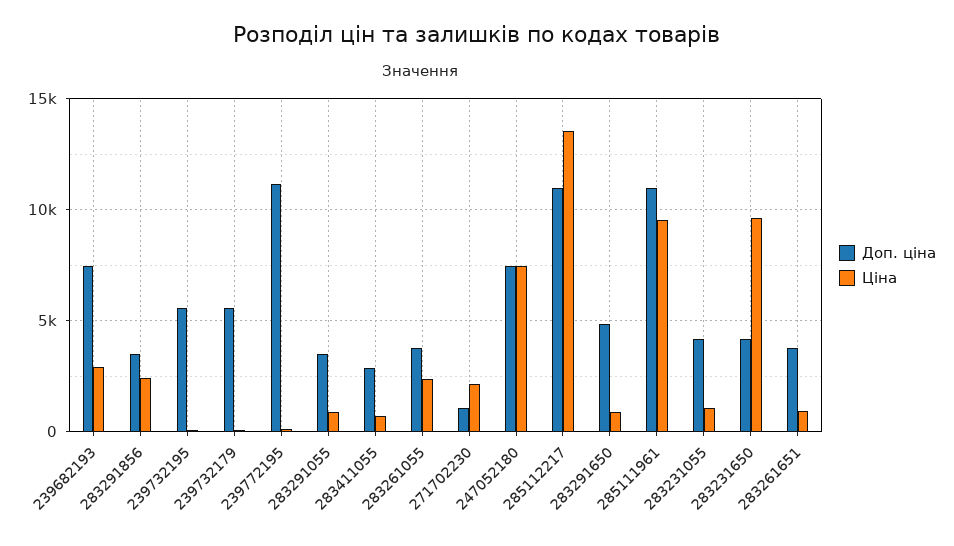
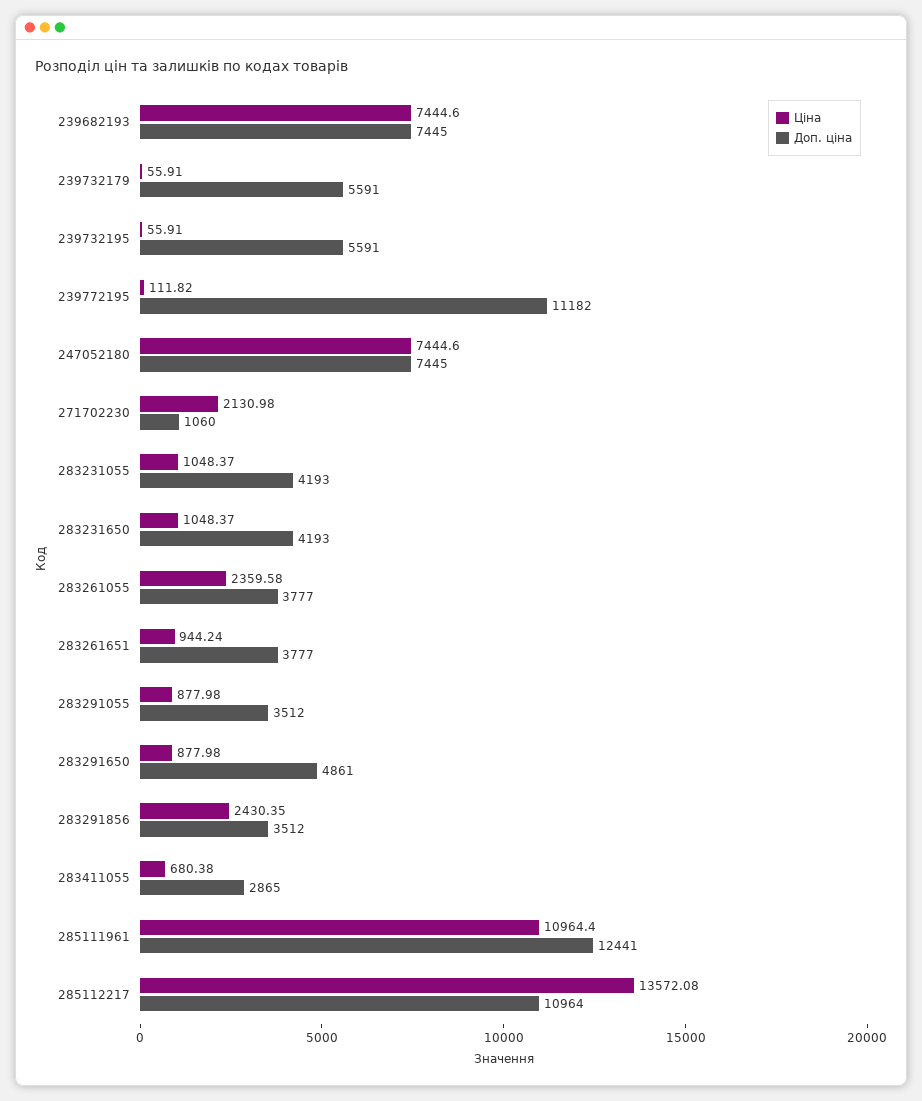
  {
    "Доп. ціна": {
      "239682193": 7445,
      "283291856": 3512,
      "239732195": 5591,
      "239732179": 5591,
      "239772195": 11182,
      "283291055": 3512,
      "283411055": 2865,
      "283261055": 3777,
      "271702230": 1060,
      "247052180": 7445,
      "285112217": 10964,
      "283291650": 4861,
-     "285111961": 11000,
+     "285111961": 12441,
      "283231055": 4193,
      "283231650": 4193,
      "283261651": 3777
    },
    "Ціна": {
-     "239682193": 3000,
+     "239682193": 7444.6,
      "283291856": 2430.35,
      "239732195": 55.91,
      "239732179": 55.91,
      "239772195": 111.82,
      "283291055": 877.98,
      "283411055": 680.38,
      "283261055": 2359.58,
      "271702230": 2130.98,
      "247052180": 7444.6,
      "285112217": 13572.08,
      "283291650": 877.98,
-     "285111961": 9500,
+     "285111961": 10964.4,
      "283231055": 1048.37,
-     "283231650": 9500,
+     "283231650": 1048.37,
      "283261651": 944.24
    }
  }

